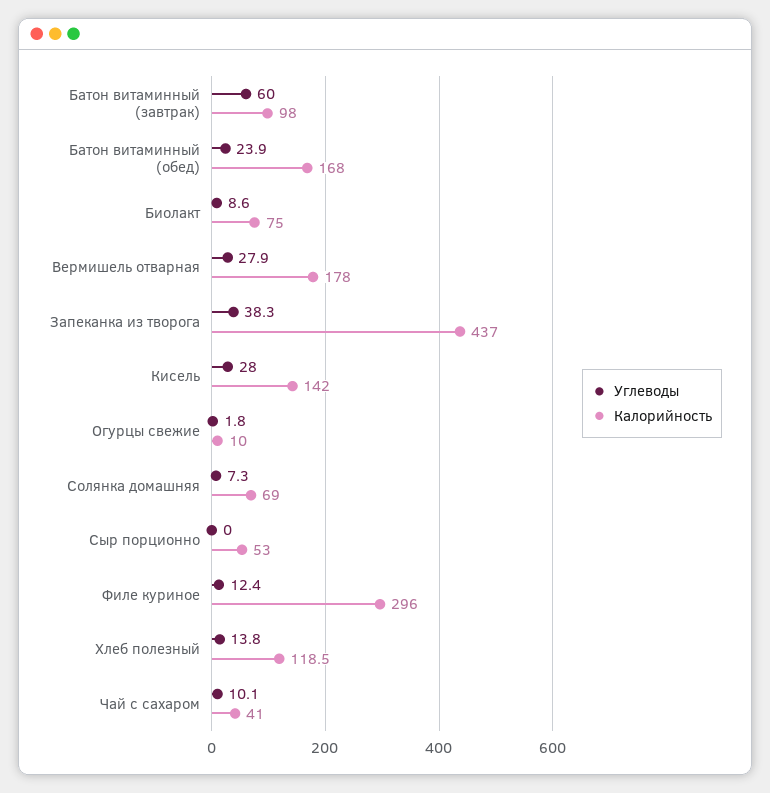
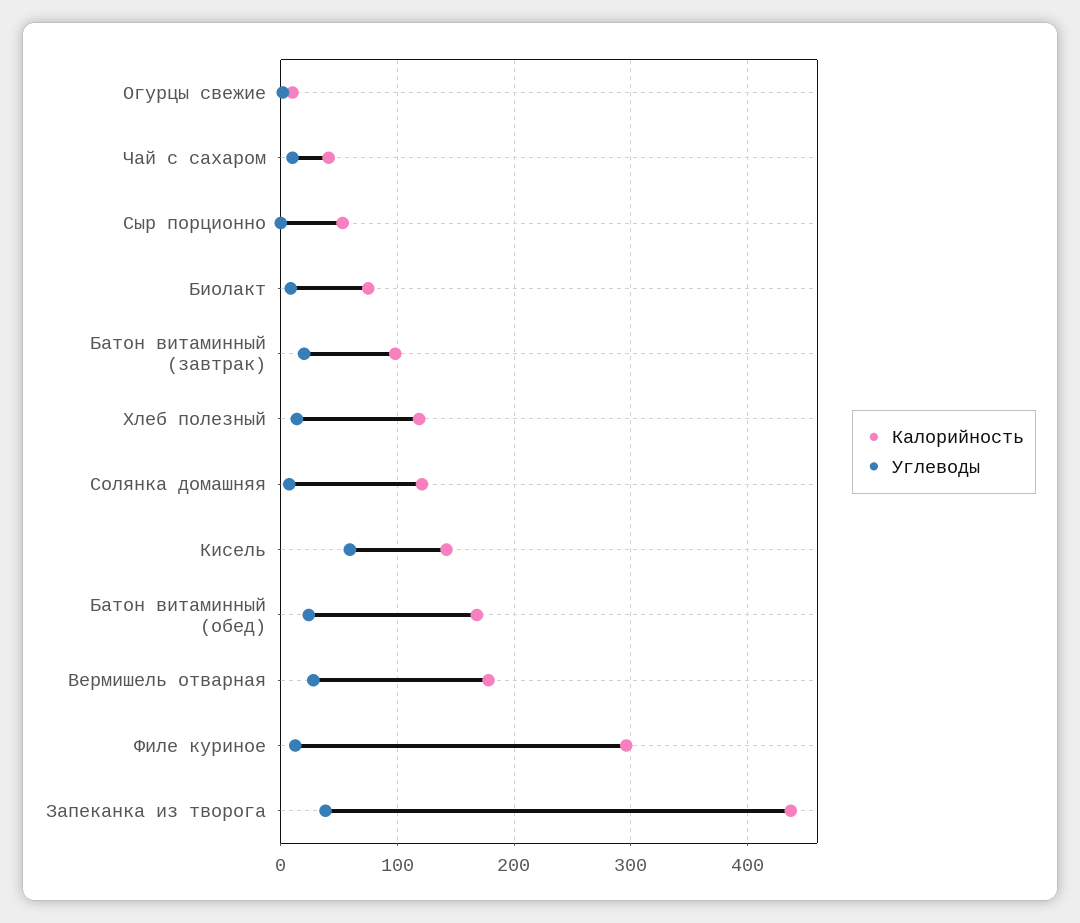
  {
    "Углеводы": {
-     "Батон витаминный (завтрак)": 60,
+     "Батон витаминный (завтрак)": 20,
      "Батон витаминный (обед)": 23.9,
      "Биолакт": 8.6,
      "Вермишель отварная": 27.9,
      "Запеканка из творога": 38.3,
-     "Кисель": 28,
+     "Кисель": 60,
      "Огурцы свежие": 1.8,
      "Солянка домашняя": 7.3,
      "Сыр порционно": 0,
      "Филе куриное": 12.4,
      "Хлеб полезный": 13.8,
      "Чай с сахаром": 10.1
    },
    "Калорийность": {
      "Батон витаминный (завтрак)": 98,
      "Батон витаминный (обед)": 168,
      "Биолакт": 75,
      "Вермишель отварная": 178,
      "Запеканка из творога": 437,
      "Кисель": 142,
      "Огурцы свежие": 10,
-     "Солянка домашняя": 69,
+     "Солянка домашняя": 120,
      "Сыр порционно": 53,
      "Филе куриное": 296,
      "Хлеб полезный": 118.5,
      "Чай с сахаром": 41
    }
  }

